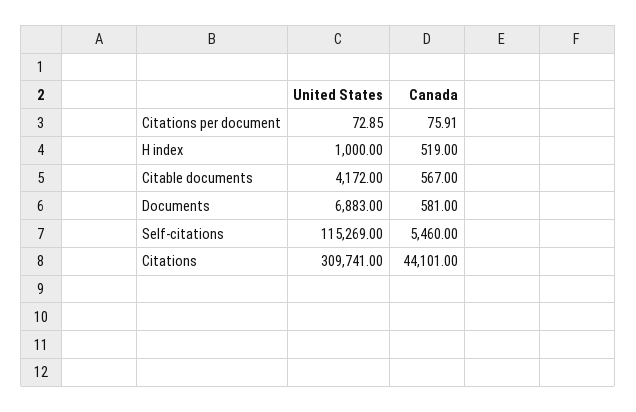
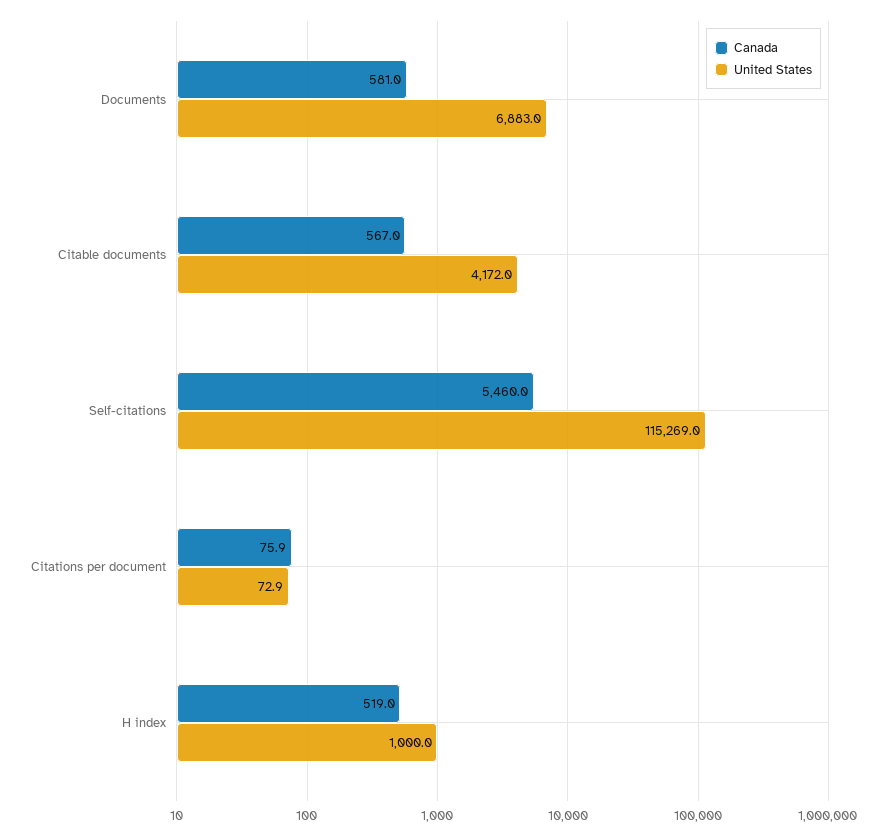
  {
    "United States": {
      "Citations per document": 72.85,
      "H index": 1000,
      "Citable documents": 4172,
      "Documents": 6883,
-     "Self-citations": 115269,
+     "Self-citations": 115269
-     "Citations": 309741
    },
    "Canada": {
      "Citations per document": 75.91,
      "H index": 519,
      "Citable documents": 567,
      "Documents": 581,
-     "Self-citations": 5460,
+     "Self-citations": 5460
-     "Citations": 44101
    }
  }

